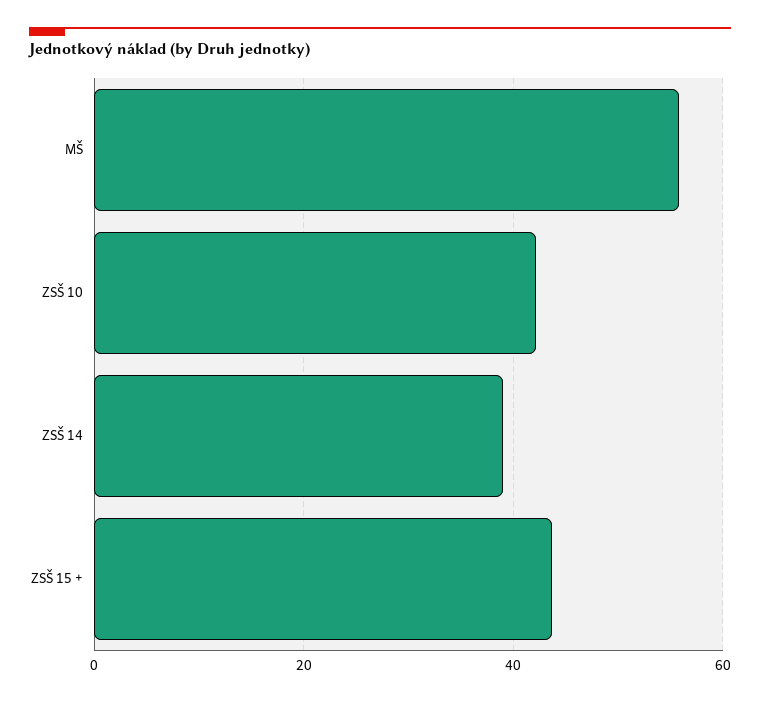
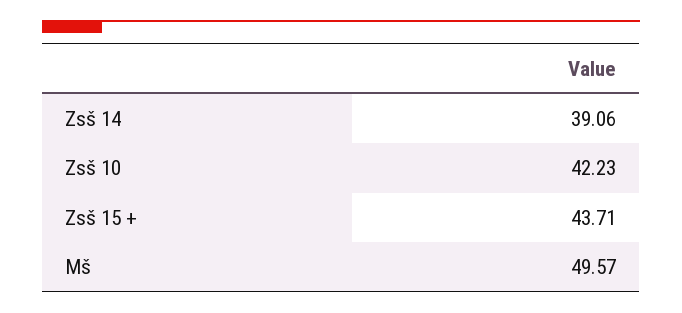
  {
-   "MŠ": 56,
+   "MŠ": 49.57,
    "ZSŠ 10": 42.23,
    "ZSŠ 14": 39.06,
    "ZSŠ 15 +": 43.71
  }

